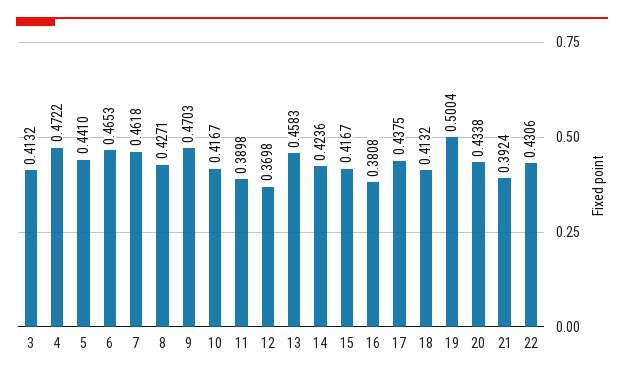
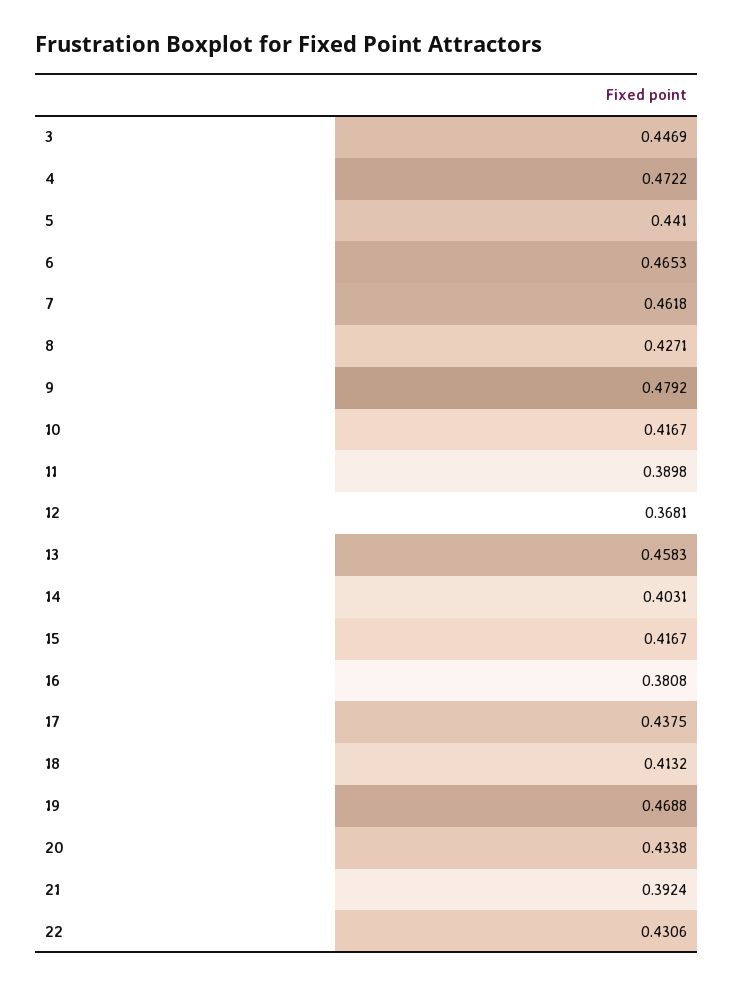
  {
-   "3": 0.4132,
+   "3": 0.4469,
    "4": 0.4722,
    "5": 0.441,
    "6": 0.4653,
    "7": 0.4618,
    "8": 0.4271,
-   "9": 0.4703,
+   "9": 0.4792,
    "10": 0.4167,
    "11": 0.3898,
-   "12": 0.3698,
+   "12": 0.3681,
    "13": 0.4583,
-   "14": 0.4236,
+   "14": 0.4031,
    "15": 0.4167,
    "16": 0.3808,
    "17": 0.4375,
    "18": 0.4132,
-   "19": 0.5004,
+   "19": 0.4688,
    "20": 0.4338,
    "21": 0.3924,
    "22": 0.4306
  }

